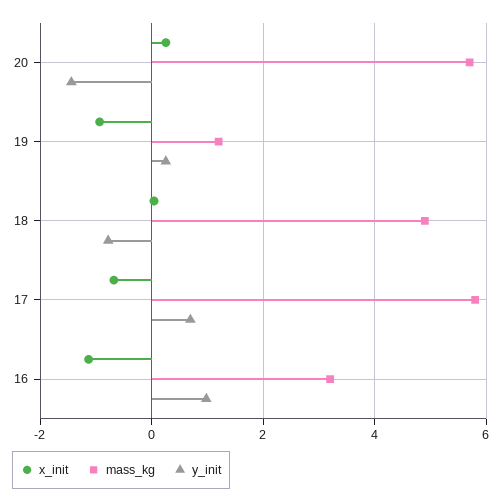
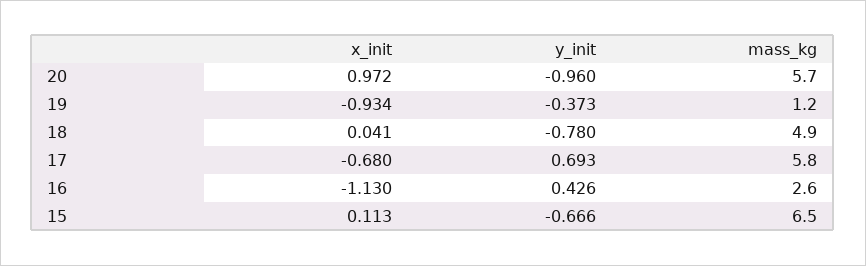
  {
    "x_init": {
-     "20": 0.2,
+     "20": 0.972,
      "19": -0.934,
      "18": 0.041,
      "17": -0.68,
-     "16": -1.13
+     "16": -1.13,
+     "15": 0.113
    },
    "mass_kg": {
      "20": 5.7,
      "19": 1.2,
      "18": 4.9,
      "17": 5.8,
-     "16": 3.2
+     "16": 2.6,
+     "15": 6.5
    },
    "y_init": {
-     "20": -1.4,
+     "20": -0.96,
-     "19": 0.2,
+     "19": -0.373,
      "18": -0.78,
      "17": 0.693,
-     "16": 1
+     "16": 0.426,
+     "15": -0.666
    }
  }

